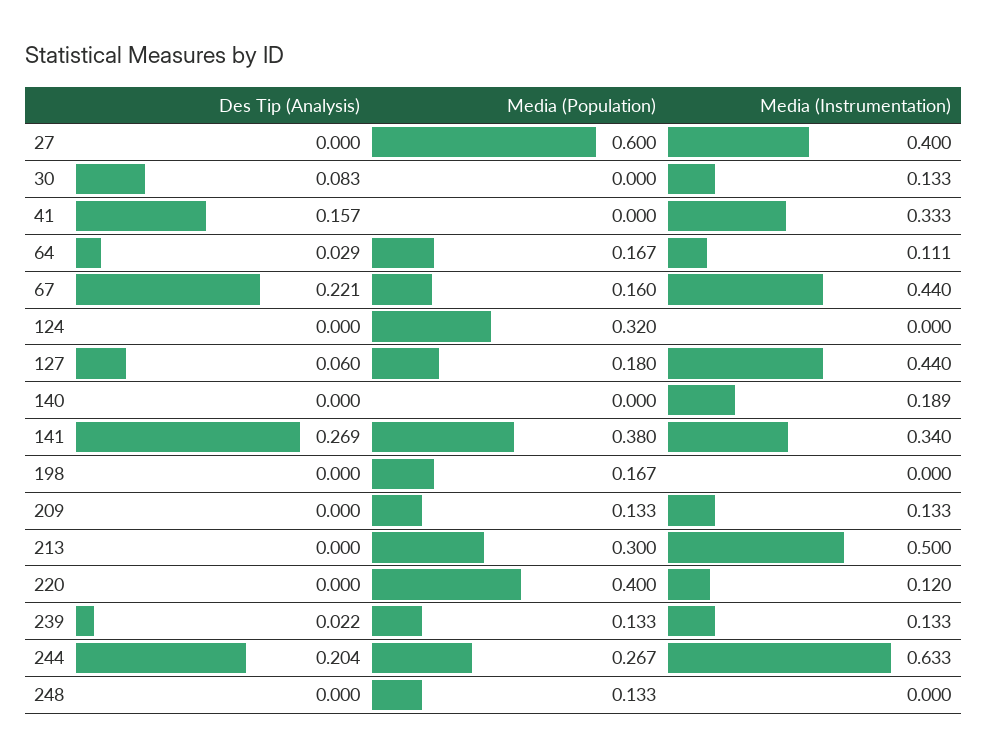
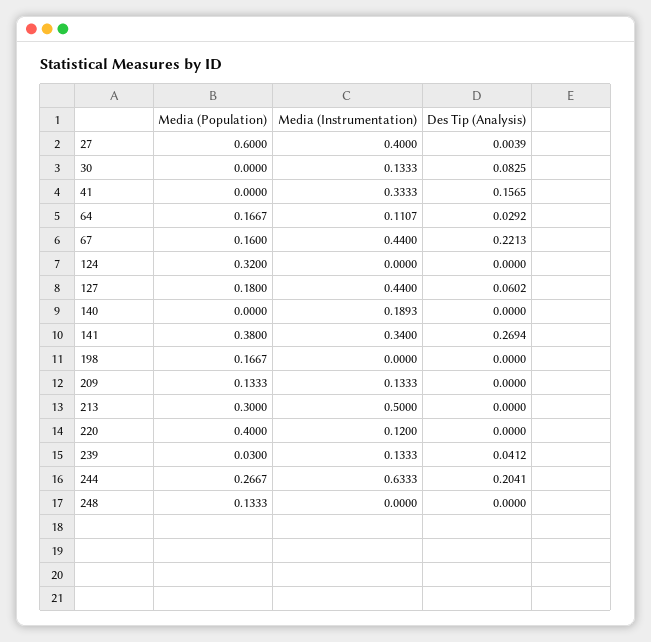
  {
    "Des Tip (Analysis)": {
-     "27": 0,
+     "27": 0.0039,
      "30": 0.0825,
      "41": 0.1565,
      "64": 0.0292,
      "67": 0.2213,
      "124": 0,
      "127": 0.0602,
      "140": 0,
      "141": 0.2694,
      "198": 0,
      "209": 0,
      "213": 0,
      "220": 0,
-     "239": 0.022,
+     "239": 0.0412,
      "244": 0.2041,
      "248": 0
    },
    "Media (Population)": {
      "27": 0.6,
      "30": 0,
      "41": 0,
      "64": 0.1667,
      "67": 0.16,
      "124": 0.32,
      "127": 0.18,
      "140": 0,
      "141": 0.38,
      "198": 0.1667,
      "209": 0.1333,
      "213": 0.3,
      "220": 0.4,
-     "239": 0.133,
+     "239": 0.03,
      "244": 0.2667,
      "248": 0.1333
    },
    "Media (Instrumentation)": {
      "27": 0.4,
      "30": 0.1333,
      "41": 0.3333,
      "64": 0.1107,
      "67": 0.44,
      "124": 0,
      "127": 0.44,
      "140": 0.1893,
      "141": 0.34,
      "198": 0,
      "209": 0.1333,
      "213": 0.5,
      "220": 0.12,
      "239": 0.1333,
      "244": 0.6333,
      "248": 0
    }
  }

